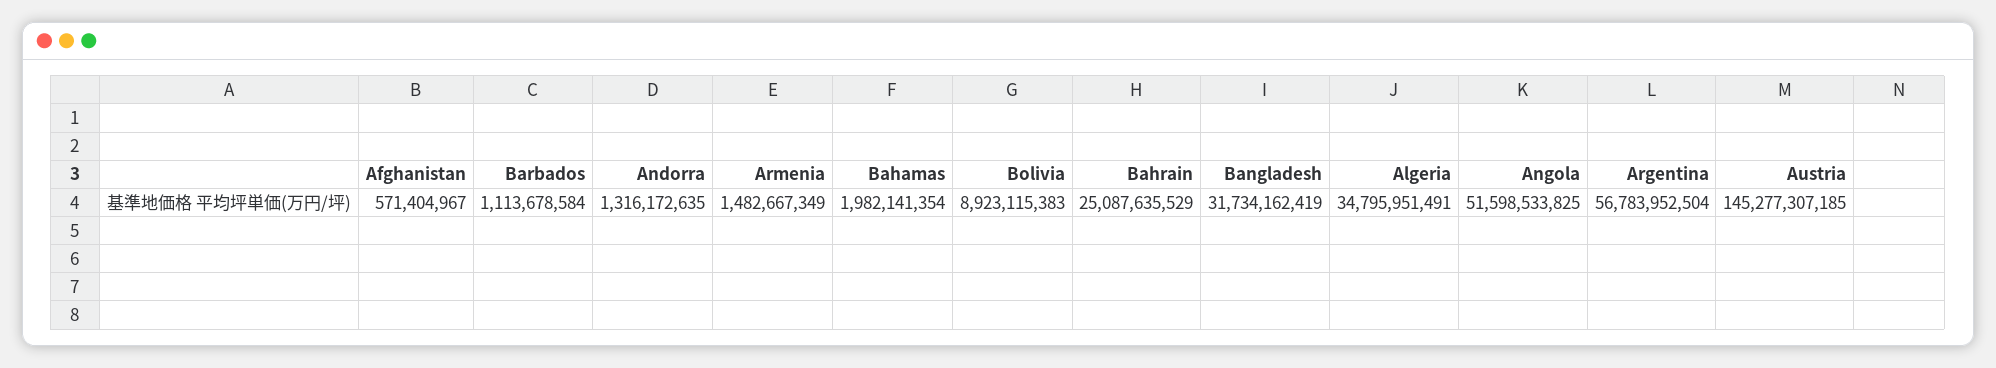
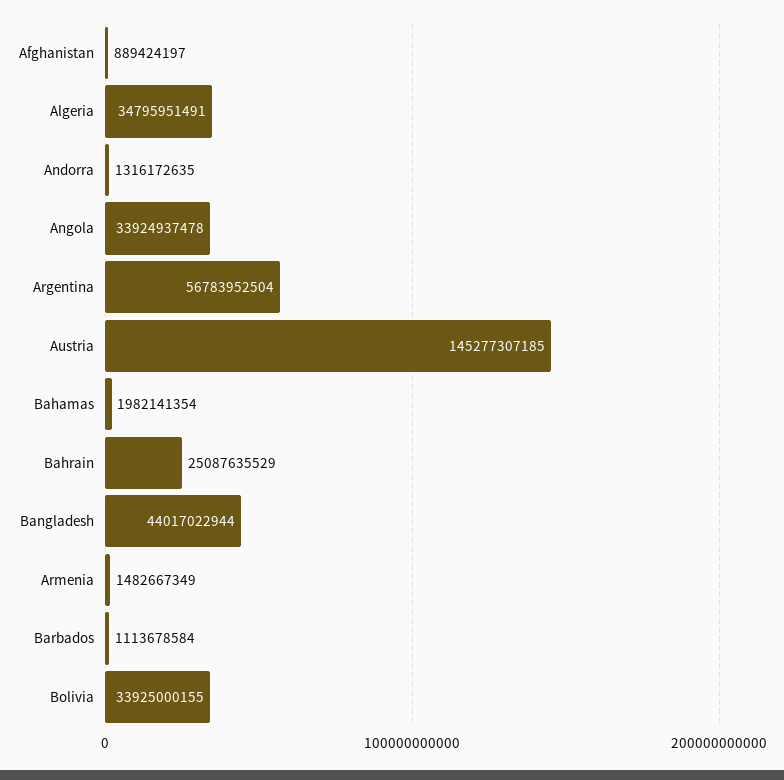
  {
-   "Afghanistan": 571404967,
+   "Afghanistan": 889424197,
    "Barbados": 1113678584,
    "Andorra": 1316172635,
    "Armenia": 1482667349,
    "Bahamas": 1982141354,
-   "Bolivia": 8923115383,
+   "Bolivia": 33925000155,
    "Bahrain": 25087635529,
-   "Bangladesh": 31734162419,
+   "Bangladesh": 44017022944,
    "Algeria": 34795951491,
-   "Angola": 51598533825,
+   "Angola": 33924937478,
    "Argentina": 56783952504,
    "Austria": 145277307185
  }

